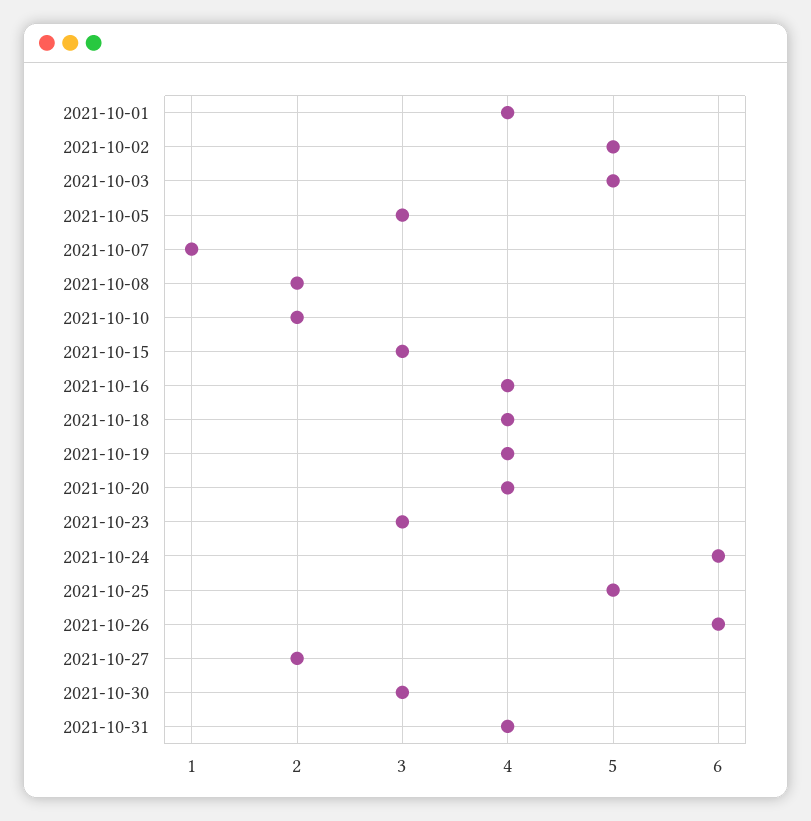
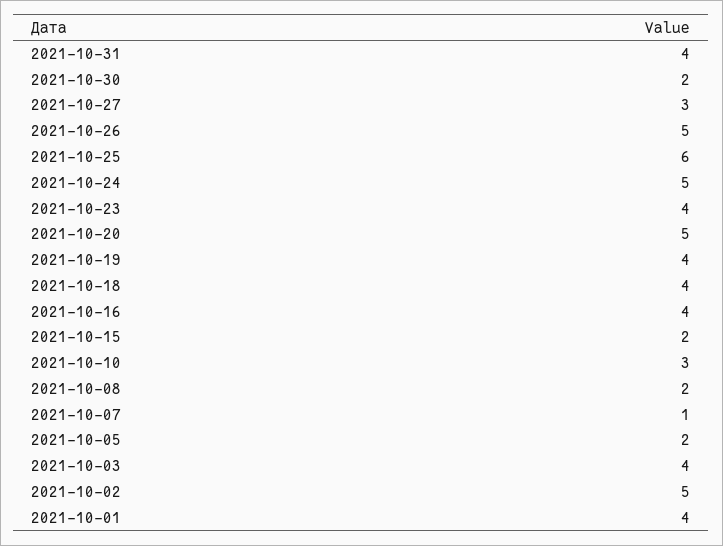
  {
    "2021-10-01": 4,
    "2021-10-02": 5,
-   "2021-10-03": 5,
+   "2021-10-03": 4,
-   "2021-10-05": 3,
+   "2021-10-05": 2,
    "2021-10-07": 1,
    "2021-10-08": 2,
-   "2021-10-10": 2,
+   "2021-10-10": 3,
-   "2021-10-15": 3,
+   "2021-10-15": 2,
    "2021-10-16": 4,
    "2021-10-18": 4,
    "2021-10-19": 4,
-   "2021-10-20": 4,
+   "2021-10-20": 5,
-   "2021-10-23": 3,
+   "2021-10-23": 4,
-   "2021-10-24": 6,
+   "2021-10-24": 5,
-   "2021-10-25": 5,
+   "2021-10-25": 6,
-   "2021-10-26": 6,
+   "2021-10-26": 5,
-   "2021-10-27": 2,
+   "2021-10-27": 3,
-   "2021-10-30": 3,
+   "2021-10-30": 2,
    "2021-10-31": 4
  }

